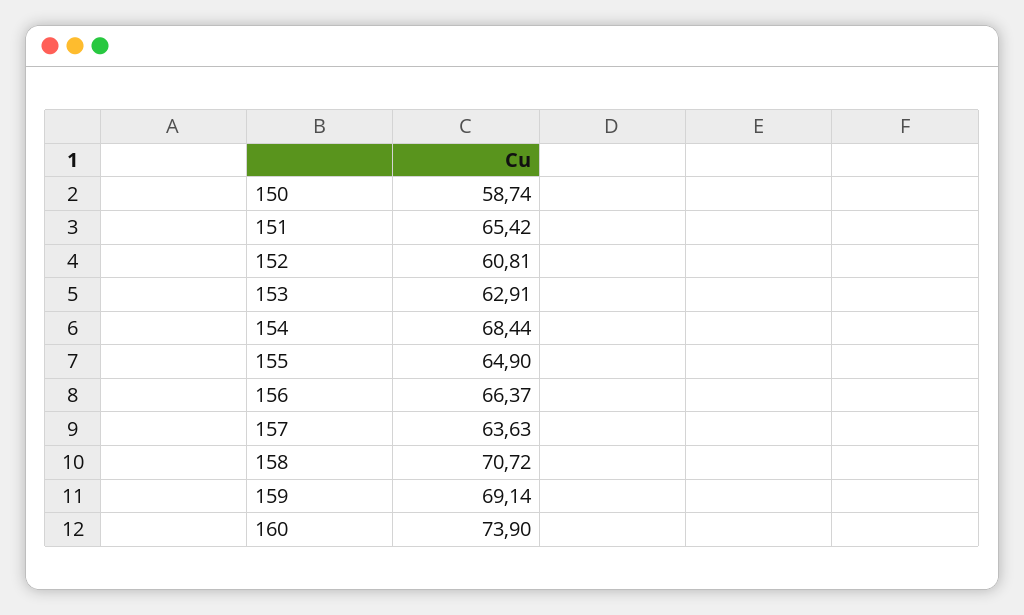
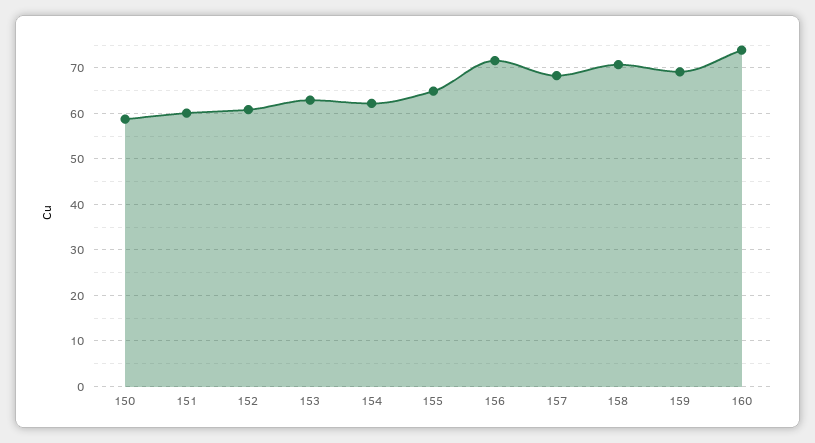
  {
    "150": 58.74,
-   "151": 65.42,
+   "151": 60,
    "152": 60.81,
    "153": 62.91,
-   "154": 68.44,
+   "154": 62,
    "155": 64.9,
-   "156": 66.37,
+   "156": 72,
-   "157": 63.63,
+   "157": 68,
    "158": 70.72,
    "159": 69.14,
    "160": 73.9
  }

